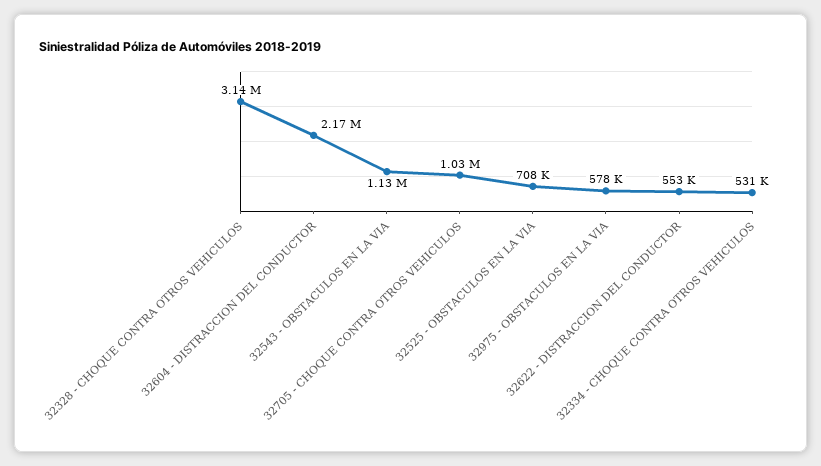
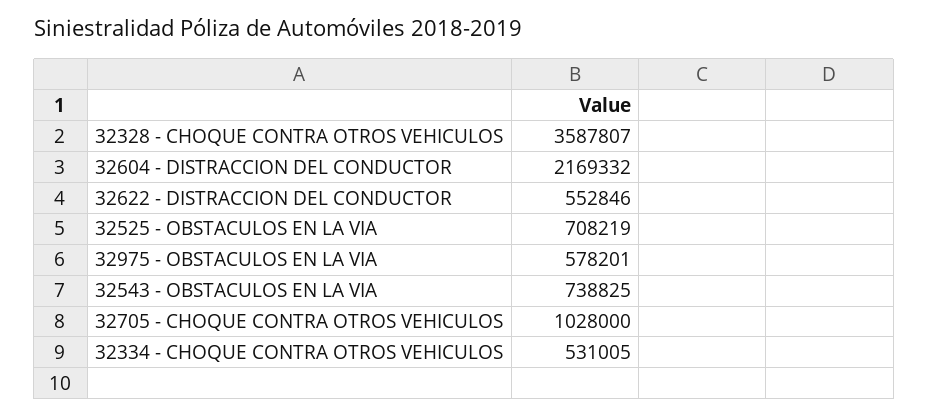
  {
-   "32328 - CHOQUE CONTRA OTROS VEHICULOS": 3140000,
+   "32328 - CHOQUE CONTRA OTROS VEHICULOS": 3587807,
    "32604 - DISTRACCION DEL CONDUCTOR": 2169332,
-   "32543 - OBSTACULOS EN LA VIA": 1130000,
+   "32543 - OBSTACULOS EN LA VIA": 738825,
    "32705 - CHOQUE CONTRA OTROS VEHICULOS": 1028000,
    "32525 - OBSTACULOS EN LA VIA": 708219,
    "32975 - OBSTACULOS EN LA VIA": 578201,
    "32622 - DISTRACCION DEL CONDUCTOR": 552846,
    "32334 - CHOQUE CONTRA OTROS VEHICULOS": 531005
  }

